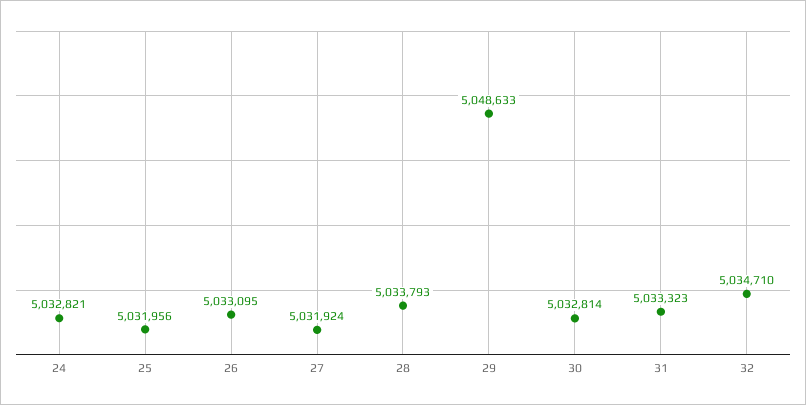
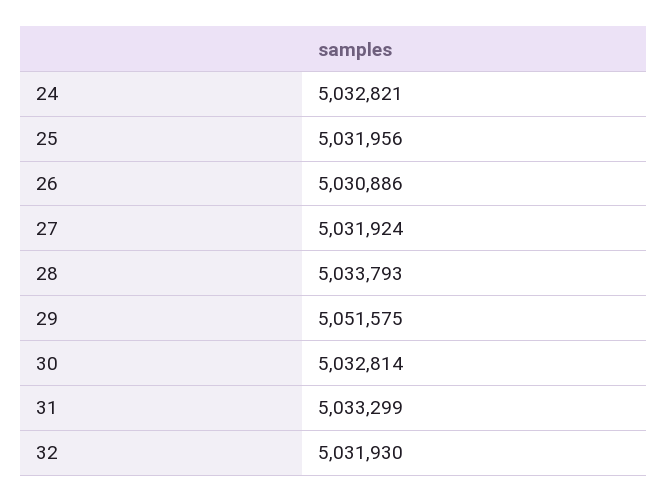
  {
    "24": 5032821,
    "25": 5031956,
-   "26": 5033095,
+   "26": 5030886,
    "27": 5031924,
    "28": 5033793,
-   "29": 5048633,
+   "29": 5051575,
    "30": 5032814,
-   "31": 5033323,
+   "31": 5033299,
-   "32": 5034710
+   "32": 5031930
  }

